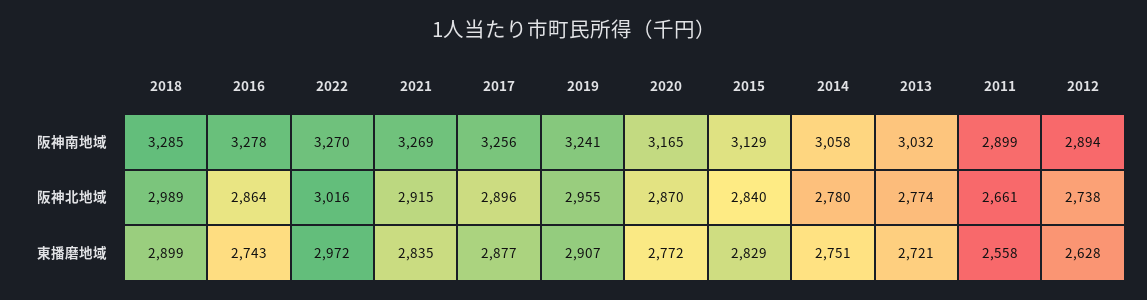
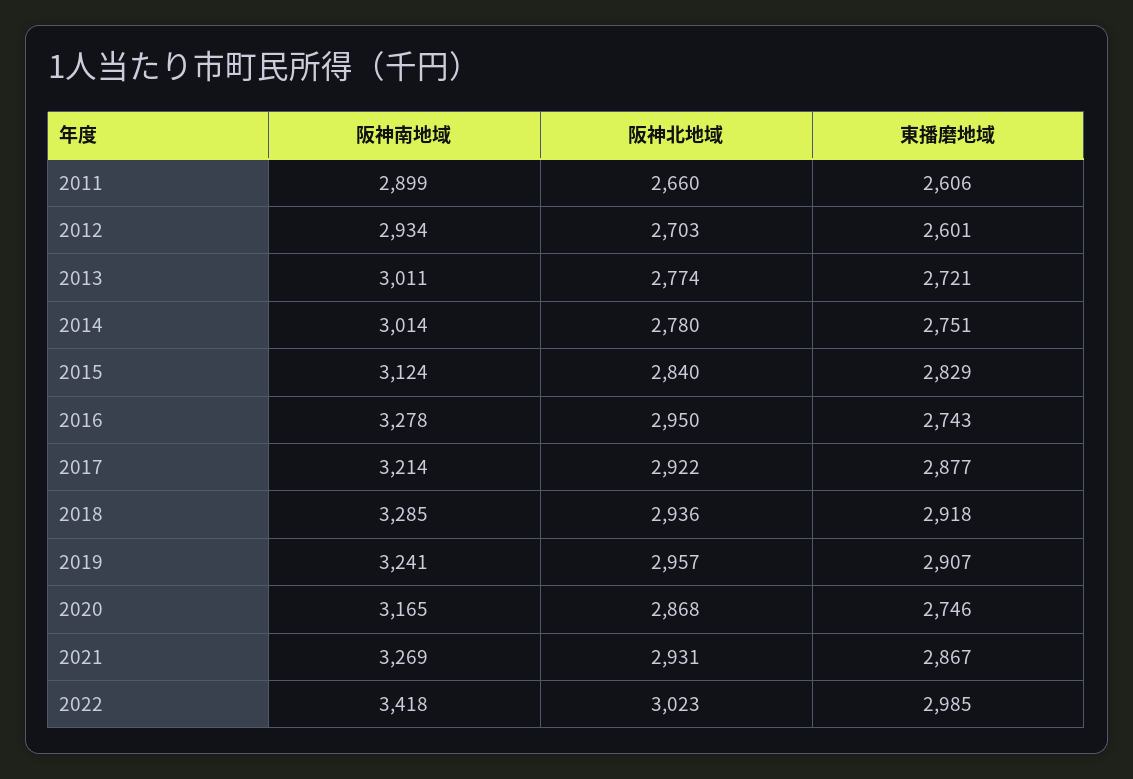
  {
    "2018": {
      "阪神南地域": 3285,
-     "阪神北地域": 2989,
+     "阪神北地域": 2936,
-     "東播磨地域": 2899
+     "東播磨地域": 2918
    },
    "2016": {
      "阪神南地域": 3278,
-     "阪神北地域": 2864,
+     "阪神北地域": 2950,
      "東播磨地域": 2743
    },
    "2022": {
-     "阪神南地域": 3270,
+     "阪神南地域": 3418,
-     "阪神北地域": 3016,
+     "阪神北地域": 3023,
-     "東播磨地域": 2972
+     "東播磨地域": 2985
    },
    "2021": {
      "阪神南地域": 3269,
-     "阪神北地域": 2915,
+     "阪神北地域": 2931,
-     "東播磨地域": 2835
+     "東播磨地域": 2867
    },
    "2017": {
-     "阪神南地域": 3256,
+     "阪神南地域": 3214,
-     "阪神北地域": 2896,
+     "阪神北地域": 2922,
      "東播磨地域": 2877
    },
    "2019": {
      "阪神南地域": 3241,
-     "阪神北地域": 2955,
+     "阪神北地域": 2957,
      "東播磨地域": 2907
    },
    "2020": {
      "阪神南地域": 3165,
-     "阪神北地域": 2870,
+     "阪神北地域": 2868,
-     "東播磨地域": 2772
+     "東播磨地域": 2746
    },
    "2015": {
-     "阪神南地域": 3129,
+     "阪神南地域": 3124,
      "阪神北地域": 2840,
      "東播磨地域": 2829
    },
    "2014": {
-     "阪神南地域": 3058,
+     "阪神南地域": 3014,
      "阪神北地域": 2780,
      "東播磨地域": 2751
    },
    "2013": {
-     "阪神南地域": 3032,
+     "阪神南地域": 3011,
      "阪神北地域": 2774,
      "東播磨地域": 2721
    },
    "2011": {
      "阪神南地域": 2899,
-     "阪神北地域": 2661,
+     "阪神北地域": 2660,
-     "東播磨地域": 2558
+     "東播磨地域": 2606
    },
    "2012": {
-     "阪神南地域": 2894,
+     "阪神南地域": 2934,
-     "阪神北地域": 2738,
+     "阪神北地域": 2703,
-     "東播磨地域": 2628
+     "東播磨地域": 2601
    }
  }

